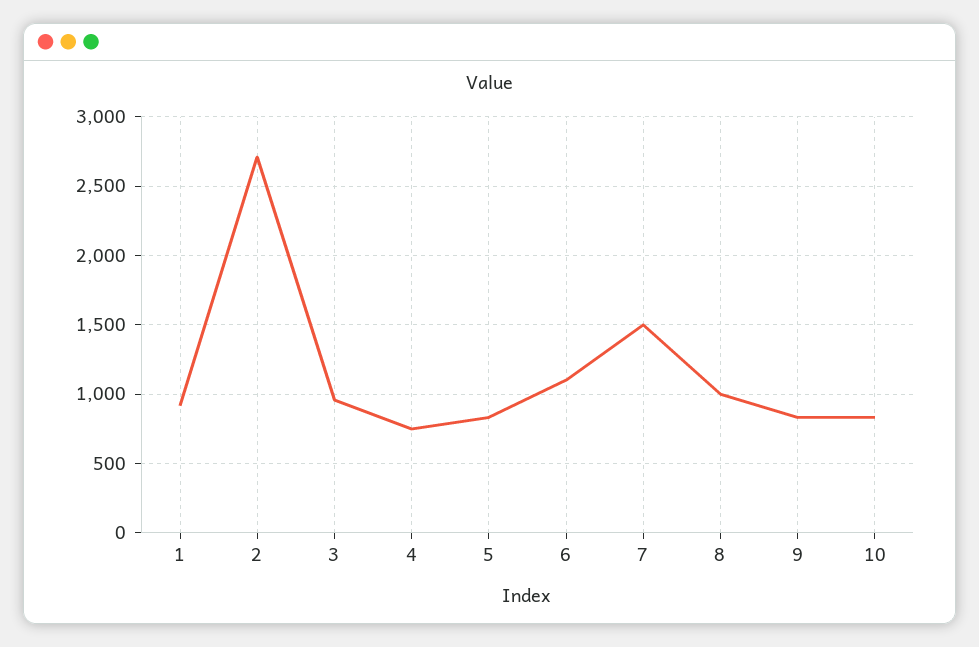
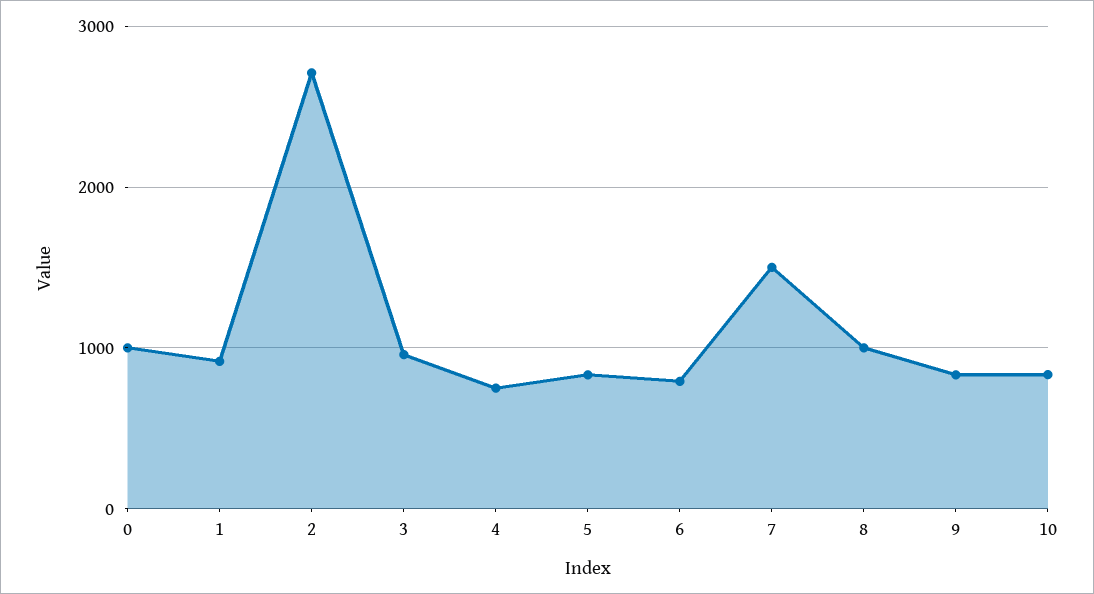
  {
    "1": 900,
    "2": 2700,
    "3": 950,
    "4": 750,
    "5": 850,
-   "6": 1100,
+   "6": 800,
    "7": 1500,
    "8": 1000,
    "9": 850,
-   "10": 850
+   "10": 850,
+   "0": 1000
  }

